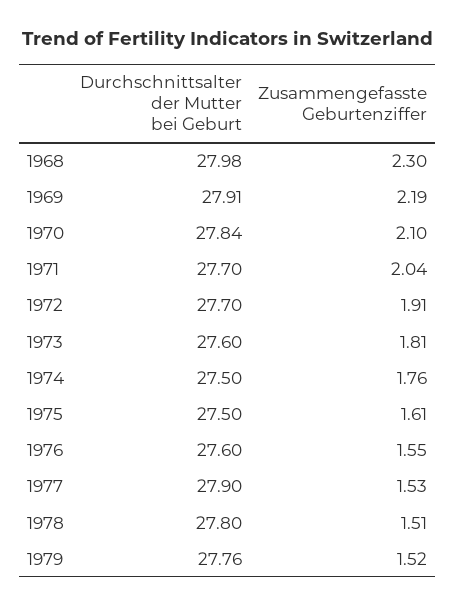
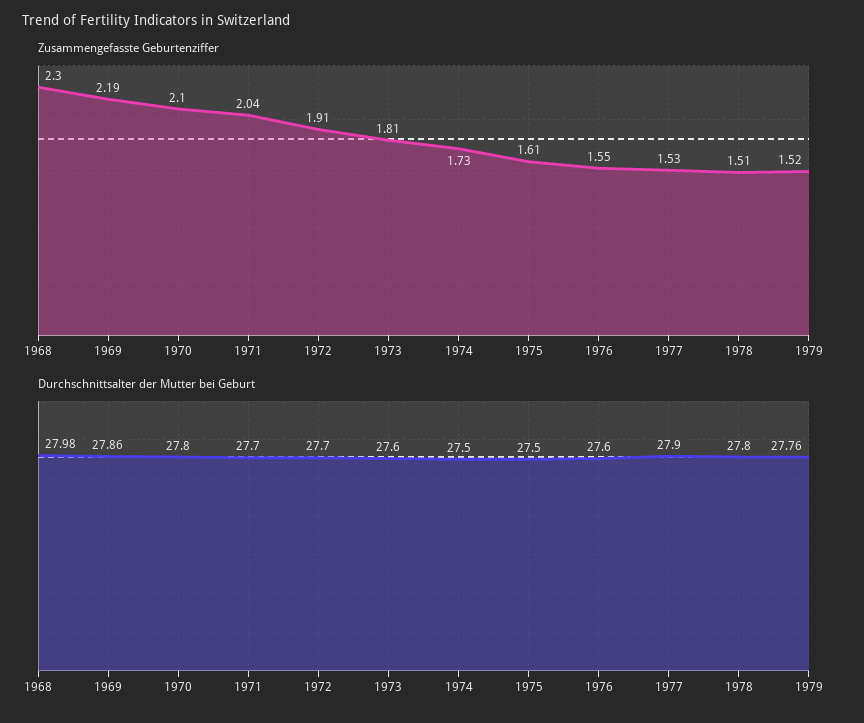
  {
    "Durchschnittsalter der Mutter bei Geburt": {
      "1968": 27.98,
-     "1969": 27.91,
+     "1969": 27.86,
-     "1970": 27.84,
+     "1970": 27.8,
      "1971": 27.7,
      "1972": 27.7,
      "1973": 27.6,
      "1974": 27.5,
      "1975": 27.5,
      "1976": 27.6,
      "1977": 27.9,
      "1978": 27.8,
      "1979": 27.76
    },
    "Zusammengefasste Geburtenziffer": {
      "1968": 2.3,
      "1969": 2.19,
      "1970": 2.1,
      "1971": 2.04,
      "1972": 1.91,
      "1973": 1.81,
-     "1974": 1.76,
+     "1974": 1.73,
      "1975": 1.61,
      "1976": 1.55,
      "1977": 1.53,
      "1978": 1.51,
      "1979": 1.52
    }
  }

